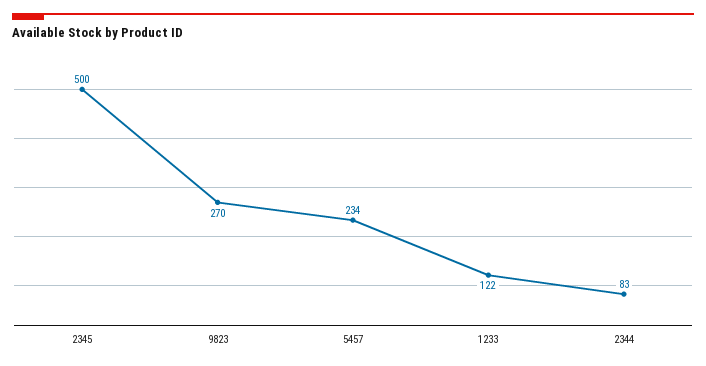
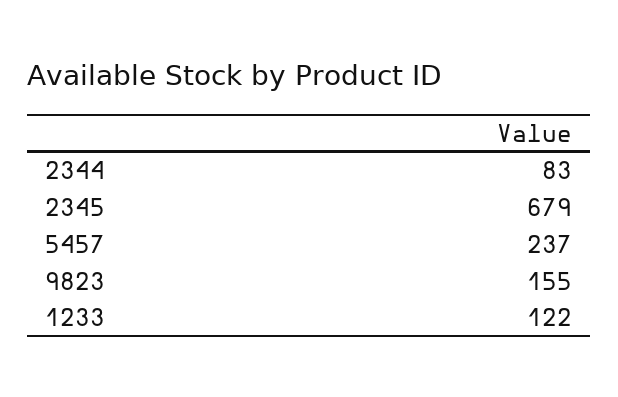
  {
-   "2345": 500,
+   "2345": 679,
-   "9823": 270,
+   "9823": 155,
-   "5457": 234,
+   "5457": 237,
    "1233": 122,
    "2344": 83
  }

